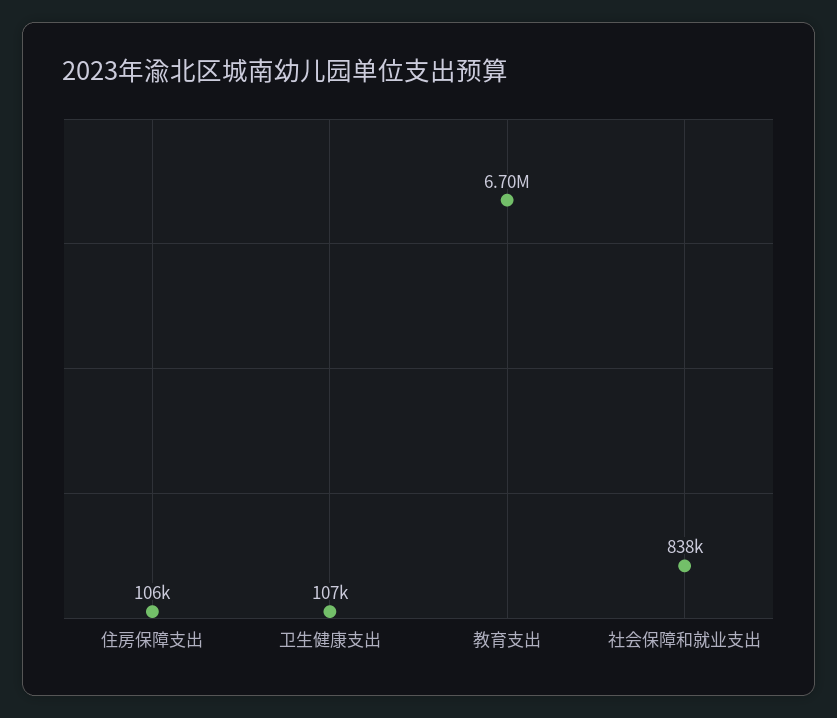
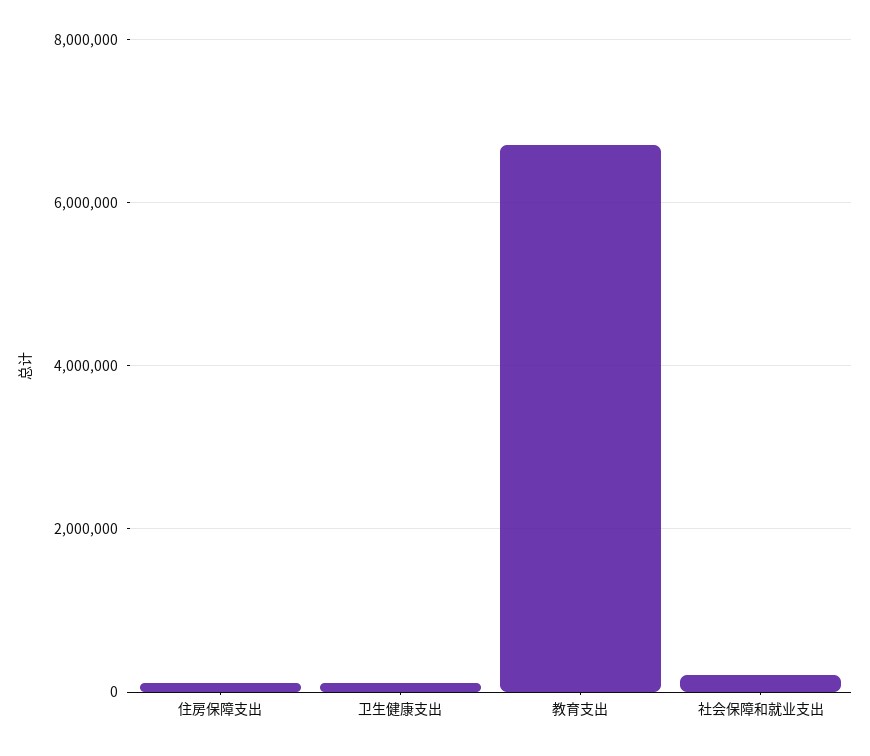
  {
    "住房保障支出": 106000,
    "卫生健康支出": 107000,
    "教育支出": 6700000,
-   "社会保障和就业支出": 838000
+   "社会保障和就业支出": 200000
  }

